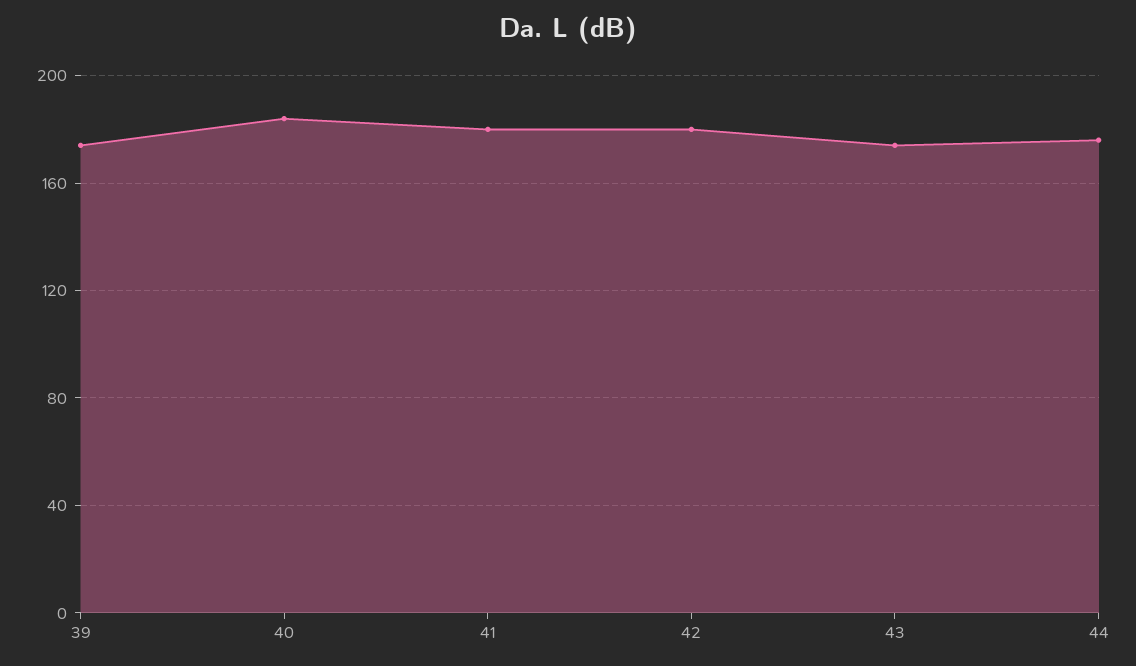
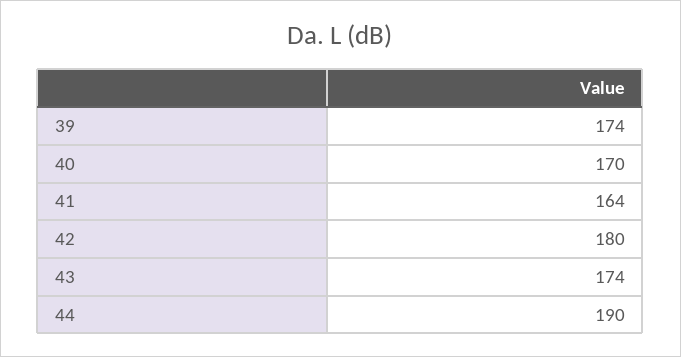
  {
    "39": 174,
-   "40": 185,
+   "40": 170,
-   "41": 180,
+   "41": 164,
    "42": 180,
    "43": 174,
-   "44": 175
+   "44": 190
  }

